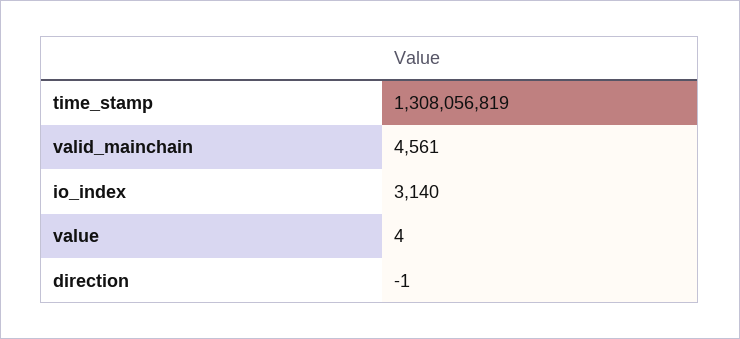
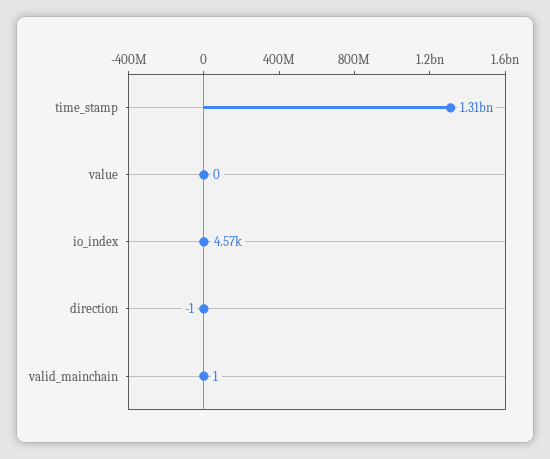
  {
    "time_stamp": 1308056819,
-   "valid_mainchain": 4561,
+   "valid_mainchain": 1,
-   "io_index": 3140,
+   "io_index": 4570,
-   "value": 4,
+   "value": 0,
    "direction": -1
  }

